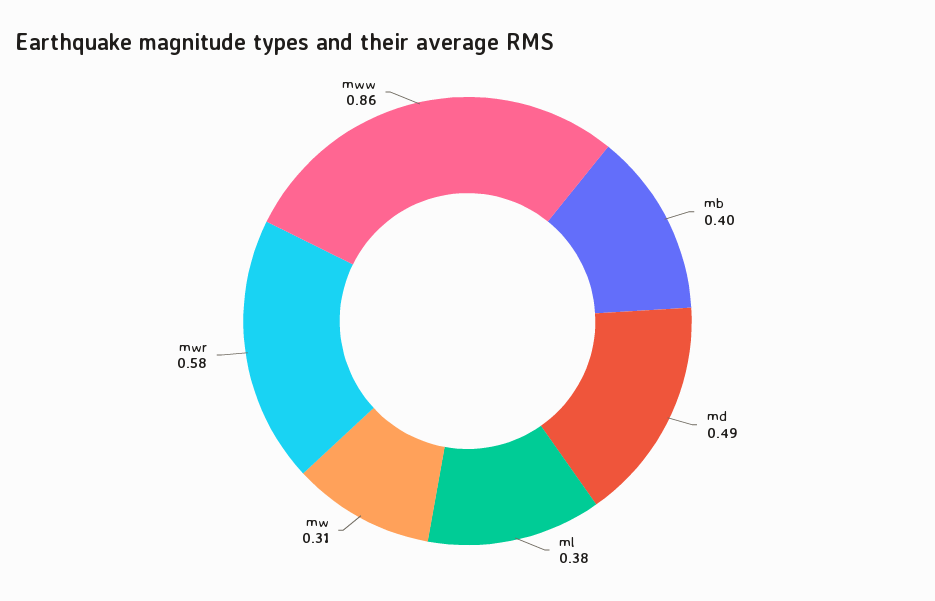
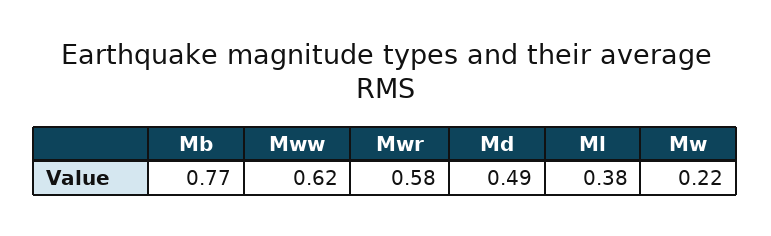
  {
-   "mb": 0.4,
+   "mb": 0.77,
    "md": 0.49,
    "ml": 0.38,
-   "mw": 0.31,
+   "mw": 0.22,
    "mwr": 0.58,
-   "mww": 0.86
+   "mww": 0.62
  }

